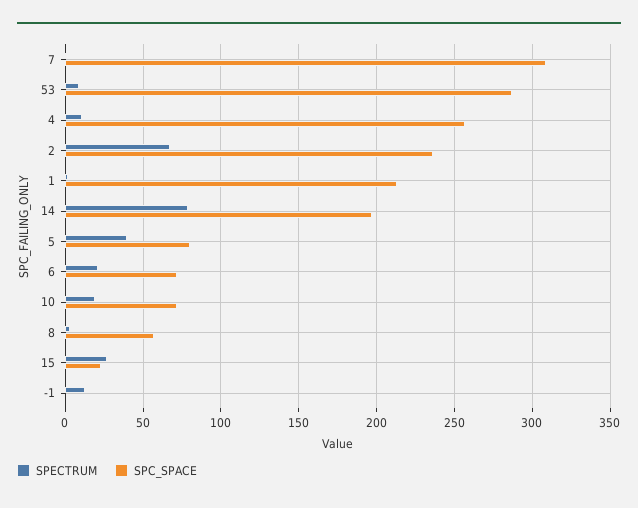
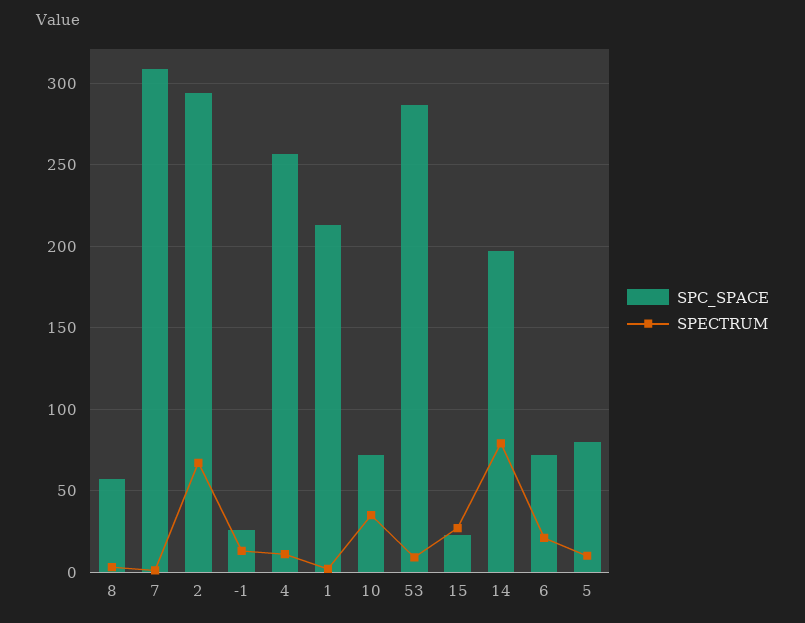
  {
    "SPECTRUM": {
      "7": 0,
      "53": 10,
      "4": 10,
      "2": 65,
      "1": 0,
      "14": 80,
-     "5": 40,
+     "5": 10,
      "6": 20,
-     "10": 20,
+     "10": 35,
      "8": 5,
      "15": 25,
      "-1": 15
    },
    "SPC_SPACE": {
      "7": 310,
      "53": 285,
      "4": 255,
-     "2": 235,
+     "2": 295,
      "1": 215,
      "14": 195,
      "5": 80,
      "6": 70,
      "10": 70,
      "8": 55,
      "15": 25,
-     "-1": 0
+     "-1": 25
    }
  }

